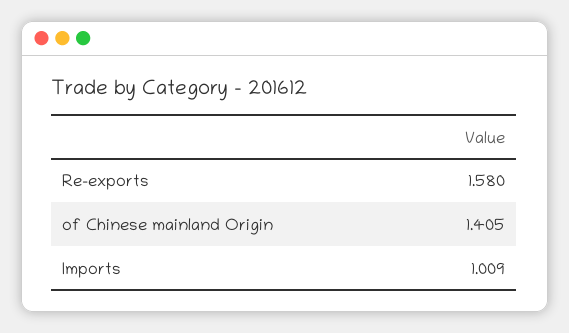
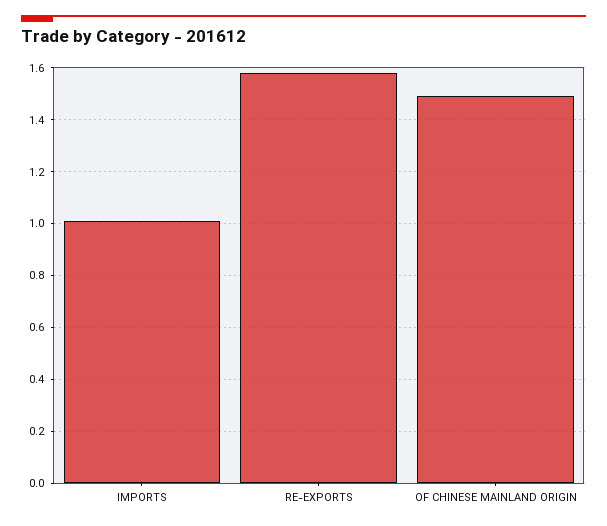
  {
    "Re-exports": 1.58,
-   "of Chinese mainland Origin": 1.405,
+   "of Chinese mainland Origin": 1.5,
    "Imports": 1.009
  }

